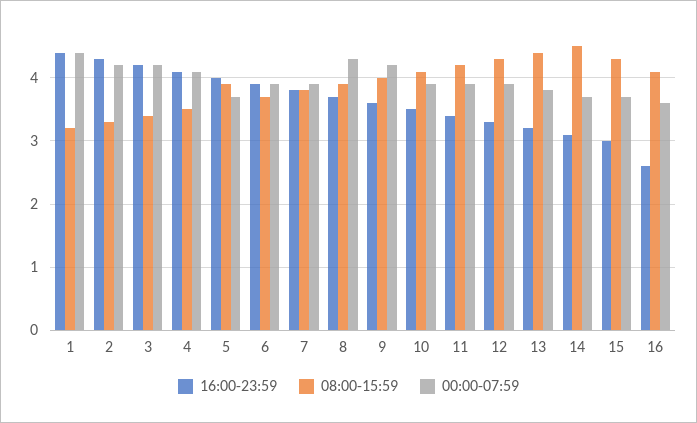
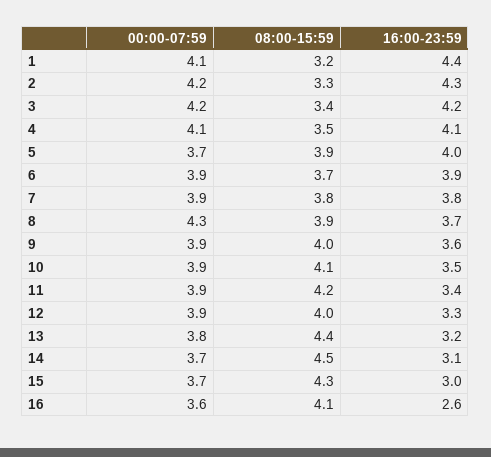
  {
    "16:00-23:59": {
      "1": 4.4,
      "2": 4.3,
      "3": 4.2,
      "4": 4.1,
      "5": 4,
      "6": 3.9,
      "7": 3.8,
      "8": 3.7,
      "9": 3.6,
      "10": 3.5,
      "11": 3.4,
      "12": 3.3,
      "13": 3.2,
      "14": 3.1,
      "15": 3,
      "16": 2.6
    },
    "08:00-15:59": {
      "1": 3.2,
      "2": 3.3,
      "3": 3.4,
      "4": 3.5,
      "5": 3.9,
      "6": 3.7,
      "7": 3.8,
      "8": 3.9,
      "9": 4,
      "10": 4.1,
      "11": 4.2,
-     "12": 4.3,
+     "12": 4,
      "13": 4.4,
      "14": 4.5,
      "15": 4.3,
      "16": 4.1
    },
    "00:00-07:59": {
-     "1": 4.4,
+     "1": 4.1,
      "2": 4.2,
      "3": 4.2,
      "4": 4.1,
      "5": 3.7,
      "6": 3.9,
      "7": 3.9,
      "8": 4.3,
-     "9": 4.2,
+     "9": 3.9,
      "10": 3.9,
      "11": 3.9,
      "12": 3.9,
      "13": 3.8,
      "14": 3.7,
      "15": 3.7,
      "16": 3.6
    }
  }

